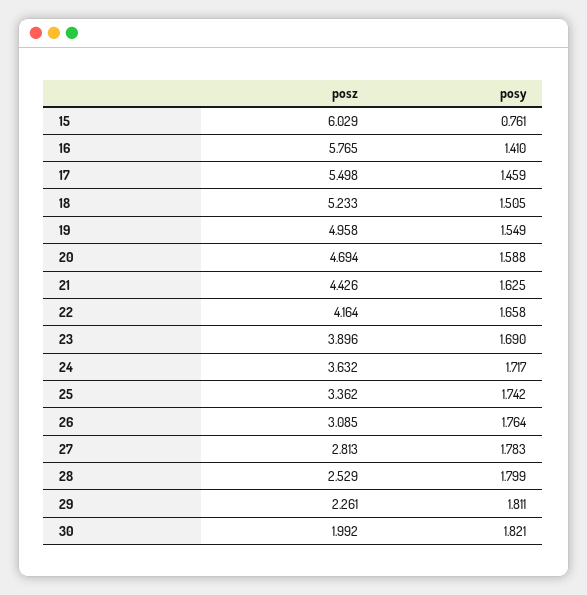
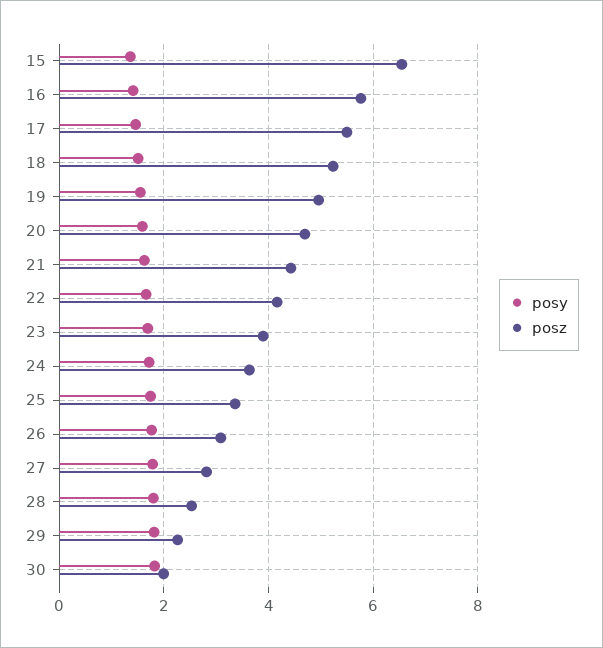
  {
    "posz": {
-     "15": 6.029,
+     "15": 6.6,
      "16": 5.765,
      "17": 5.498,
      "18": 5.233,
      "19": 4.958,
      "20": 4.694,
      "21": 4.426,
      "22": 4.164,
      "23": 3.896,
      "24": 3.632,
      "25": 3.362,
      "26": 3.085,
      "27": 2.813,
      "28": 2.529,
      "29": 2.261,
      "30": 1.992
    },
    "posy": {
-     "15": 0.761,
+     "15": 1.4,
      "16": 1.41,
      "17": 1.459,
      "18": 1.505,
      "19": 1.549,
      "20": 1.588,
      "21": 1.625,
      "22": 1.658,
      "23": 1.69,
      "24": 1.717,
      "25": 1.742,
      "26": 1.764,
      "27": 1.783,
      "28": 1.799,
      "29": 1.811,
      "30": 1.821
    }
  }

